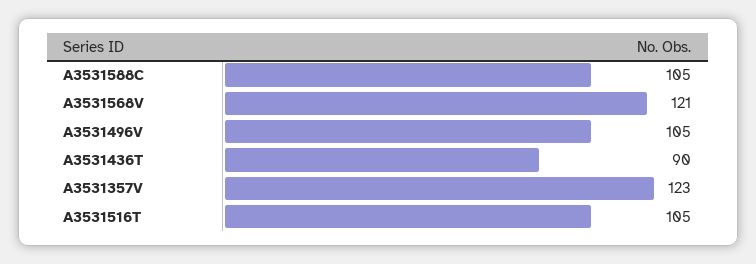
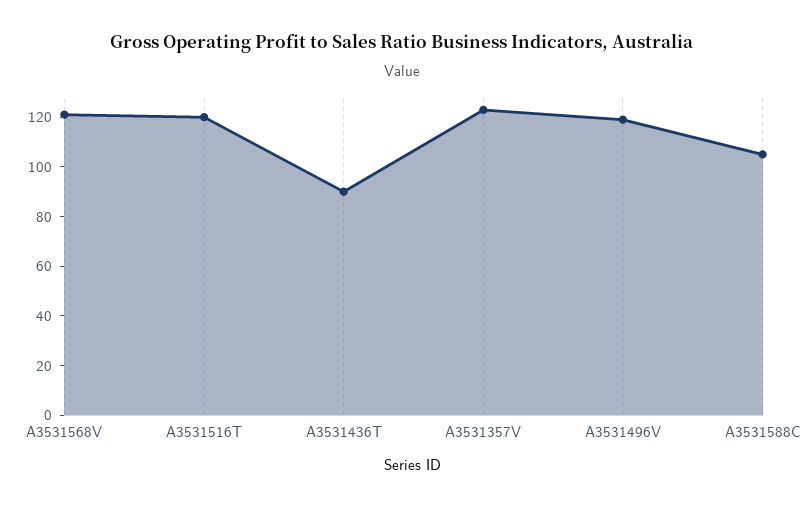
  {
    "A3531588C": 105,
    "A3531568V": 121,
-   "A3531496V": 105,
+   "A3531496V": 120,
    "A3531436T": 90,
    "A3531357V": 123,
-   "A3531516T": 105
+   "A3531516T": 120
  }

